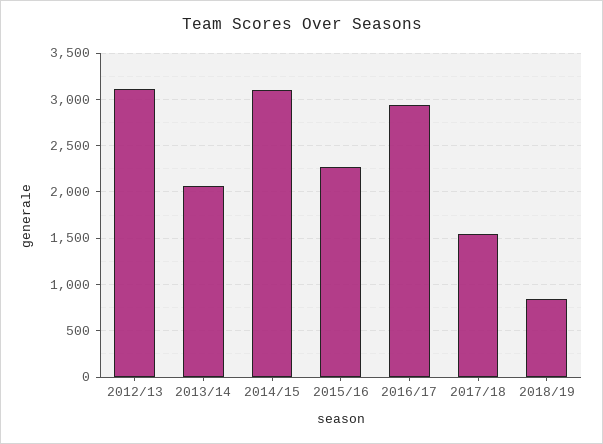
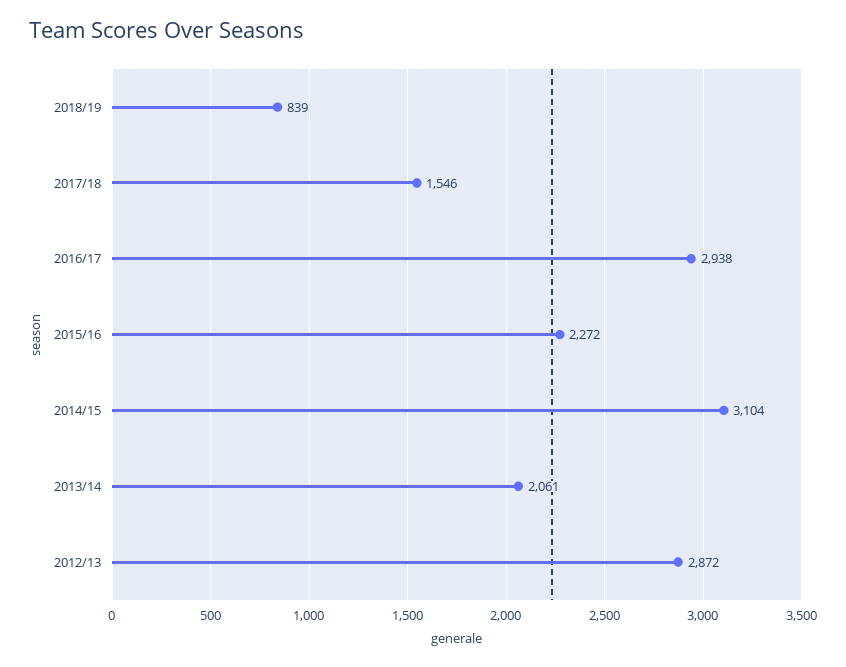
  {
-   "2012/13": 3100,
+   "2012/13": 2872,
    "2013/14": 2061,
    "2014/15": 3104,
    "2015/16": 2272,
    "2016/17": 2938,
    "2017/18": 1546,
    "2018/19": 839
  }

